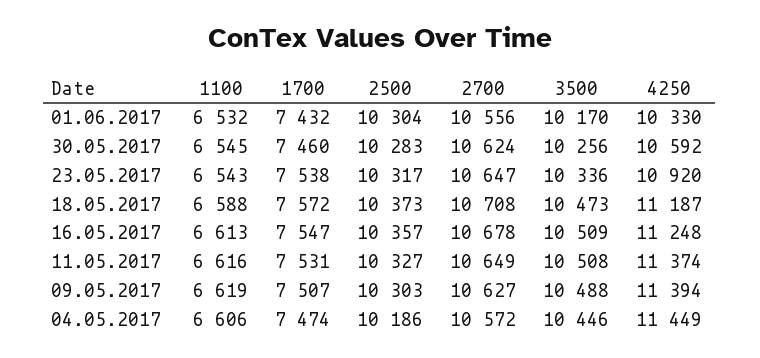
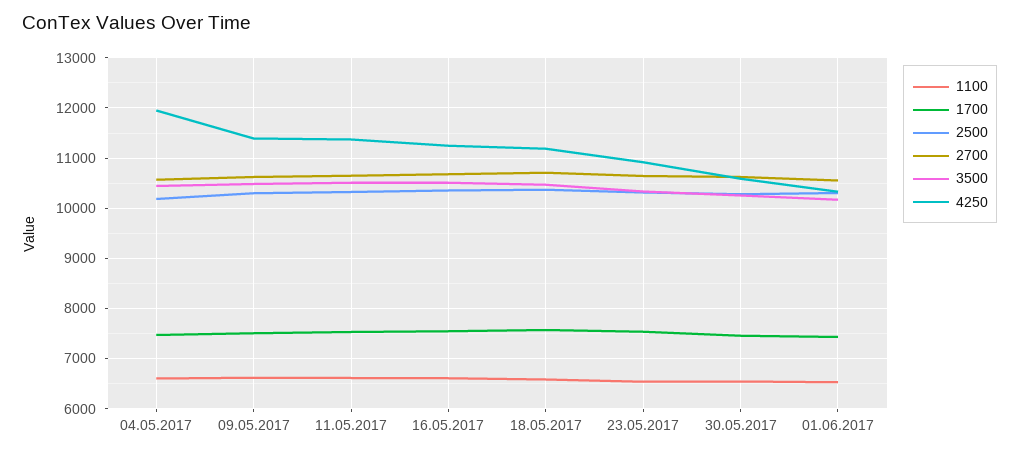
  {
    "1100": {
      "01.06.2017": 6532,
      "30.05.2017": 6545,
      "23.05.2017": 6543,
      "18.05.2017": 6588,
      "16.05.2017": 6613,
      "11.05.2017": 6616,
      "09.05.2017": 6619,
      "04.05.2017": 6606
    },
    "1700": {
      "01.06.2017": 7432,
      "30.05.2017": 7460,
      "23.05.2017": 7538,
      "18.05.2017": 7572,
      "16.05.2017": 7547,
      "11.05.2017": 7531,
      "09.05.2017": 7507,
      "04.05.2017": 7474
    },
    "2500": {
      "01.06.2017": 10304,
      "30.05.2017": 10283,
      "23.05.2017": 10317,
      "18.05.2017": 10373,
      "16.05.2017": 10357,
      "11.05.2017": 10327,
      "09.05.2017": 10303,
      "04.05.2017": 10186
    },
    "2700": {
      "01.06.2017": 10556,
      "30.05.2017": 10624,
      "23.05.2017": 10647,
      "18.05.2017": 10708,
      "16.05.2017": 10678,
      "11.05.2017": 10649,
      "09.05.2017": 10627,
      "04.05.2017": 10572
    },
    "3500": {
      "01.06.2017": 10170,
      "30.05.2017": 10256,
      "23.05.2017": 10336,
      "18.05.2017": 10473,
      "16.05.2017": 10509,
      "11.05.2017": 10508,
      "09.05.2017": 10488,
      "04.05.2017": 10446
    },
    "4250": {
      "01.06.2017": 10330,
      "30.05.2017": 10592,
      "23.05.2017": 10920,
      "18.05.2017": 11187,
      "16.05.2017": 11248,
      "11.05.2017": 11374,
      "09.05.2017": 11394,
-     "04.05.2017": 11449
+     "04.05.2017": 12000
    }
  }

